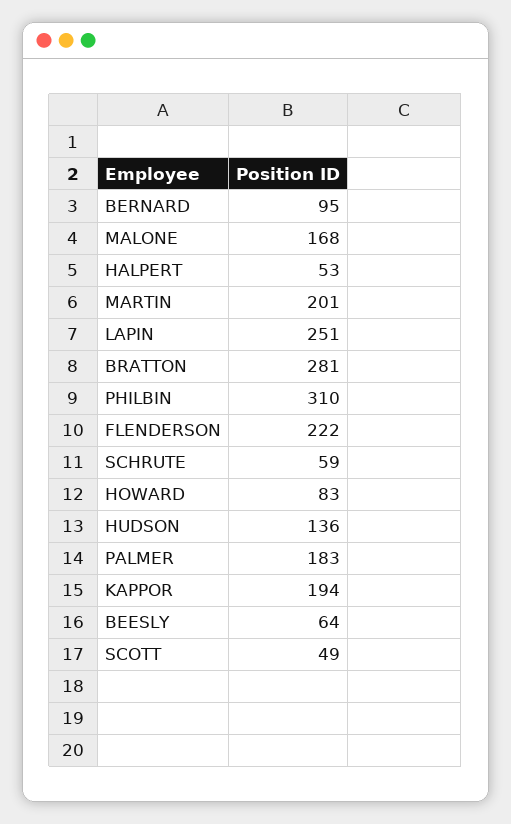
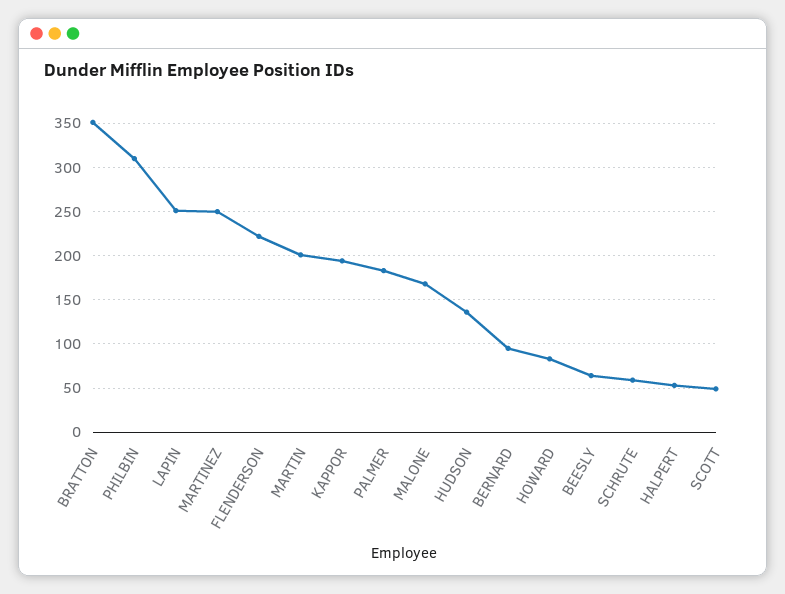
  {
    "BERNARD": 95,
    "MALONE": 168,
    "HALPERT": 53,
    "MARTIN": 201,
    "LAPIN": 251,
-   "BRATTON": 281,
+   "BRATTON": 350,
    "PHILBIN": 310,
    "FLENDERSON": 222,
    "SCHRUTE": 59,
    "HOWARD": 83,
    "HUDSON": 136,
    "PALMER": 183,
    "KAPPOR": 194,
    "BEESLY": 64,
-   "SCOTT": 49
+   "SCOTT": 49,
+   "MARTINEZ": 250
  }

